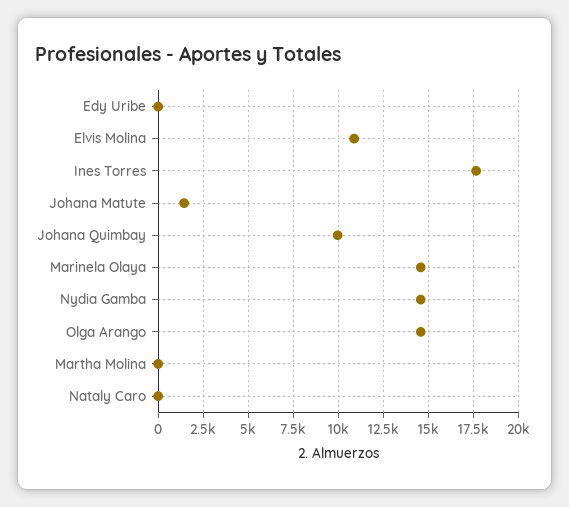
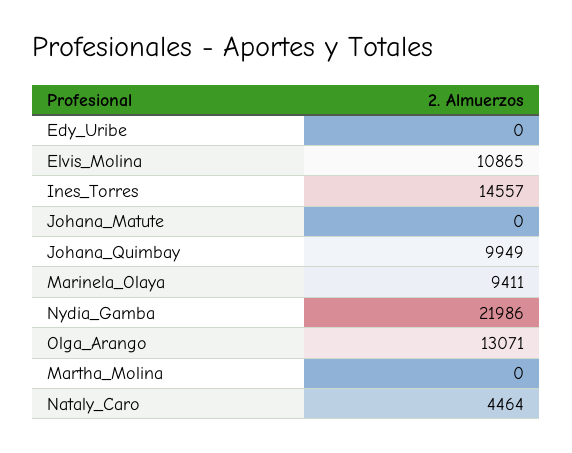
  {
    "Edy Uribe": 0,
    "Elvis Molina": 10865,
-   "Ines Torres": 17500,
+   "Ines Torres": 14557,
-   "Johana Matute": 1500,
+   "Johana Matute": 0,
    "Johana Quimbay": 9949,
-   "Marinela Olaya": 14500,
+   "Marinela Olaya": 9411,
-   "Nydia Gamba": 14500,
+   "Nydia Gamba": 21986,
-   "Olga Arango": 14500,
+   "Olga Arango": 13071,
    "Martha Molina": 0,
-   "Nataly Caro": 0
+   "Nataly Caro": 4464
  }

